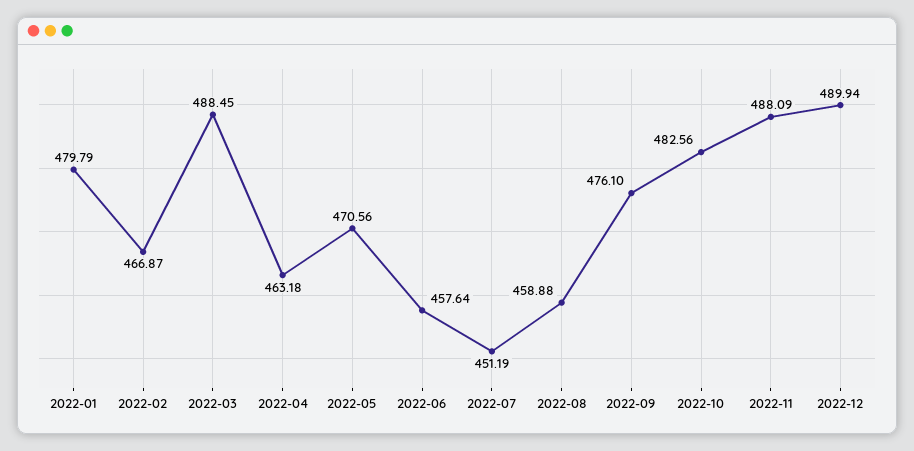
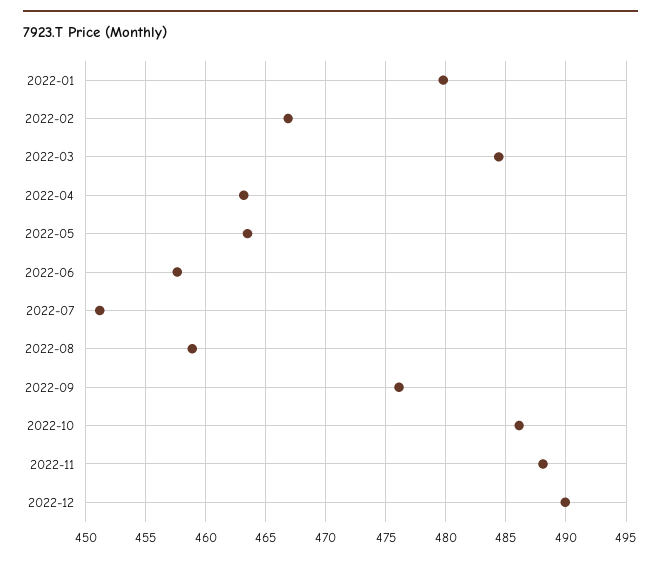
  {
    "2022-01": 479.79,
    "2022-02": 466.87,
-   "2022-03": 488.45,
+   "2022-03": 484.5,
    "2022-04": 463.18,
-   "2022-05": 470.56,
+   "2022-05": 463.5,
    "2022-06": 457.64,
    "2022-07": 451.19,
    "2022-08": 458.88,
    "2022-09": 476.1,
-   "2022-10": 482.56,
+   "2022-10": 486,
    "2022-11": 488.09,
    "2022-12": 489.94
  }

